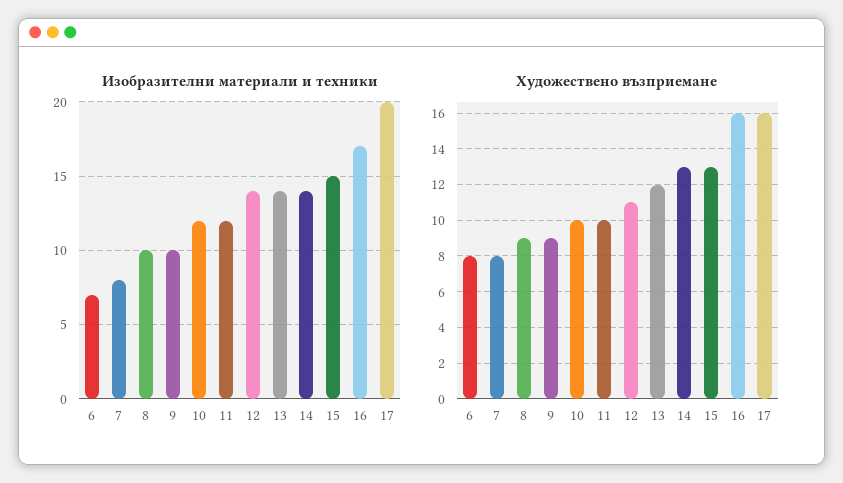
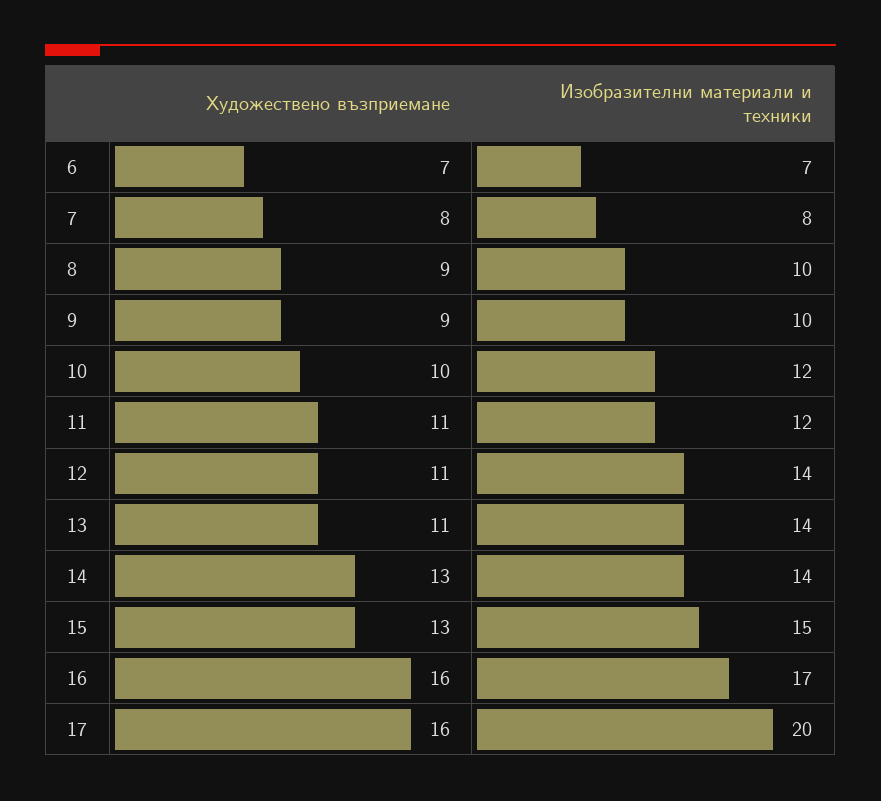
  {
    "Изобразителни материали и техники": {
      "6": 7,
      "7": 8,
      "8": 10,
      "9": 10,
      "10": 12,
      "11": 12,
      "12": 14,
      "13": 14,
      "14": 14,
      "15": 15,
      "16": 17,
      "17": 20
    },
    "Художествено възприемане": {
-     "6": 8,
+     "6": 7,
      "7": 8,
      "8": 9,
      "9": 9,
      "10": 10,
-     "11": 10,
+     "11": 11,
      "12": 11,
-     "13": 12,
+     "13": 11,
      "14": 13,
      "15": 13,
      "16": 16,
      "17": 16
    }
  }

